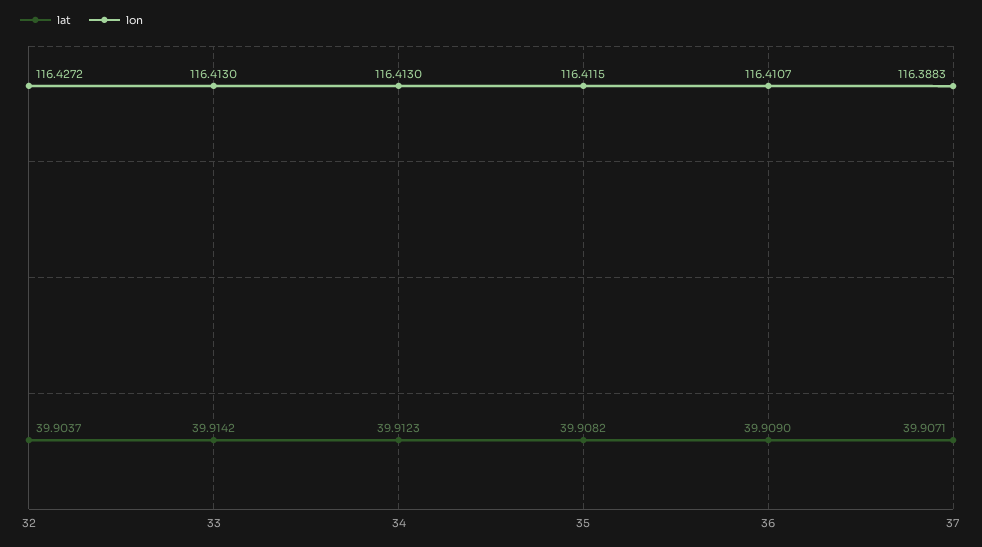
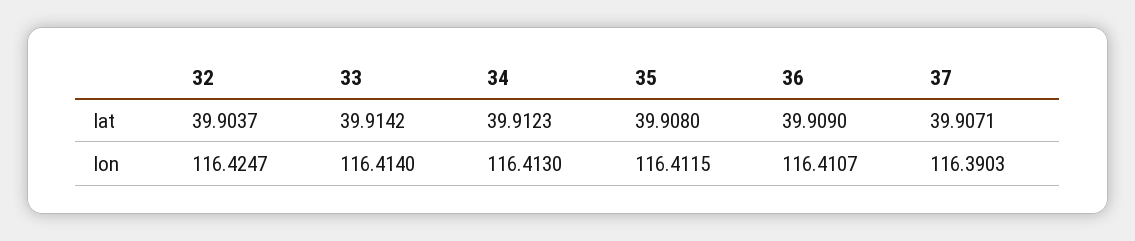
  {
    "lat": {
      "32": 39.9037,
      "33": 39.9142,
      "34": 39.9123,
-     "35": 39.9082,
+     "35": 39.908,
      "36": 39.909,
      "37": 39.9071
    },
    "lon": {
-     "32": 116.4272,
+     "32": 116.4247,
-     "33": 116.413,
+     "33": 116.414,
      "34": 116.413,
      "35": 116.4115,
      "36": 116.4107,
-     "37": 116.3883
+     "37": 116.3903
    }
  }

